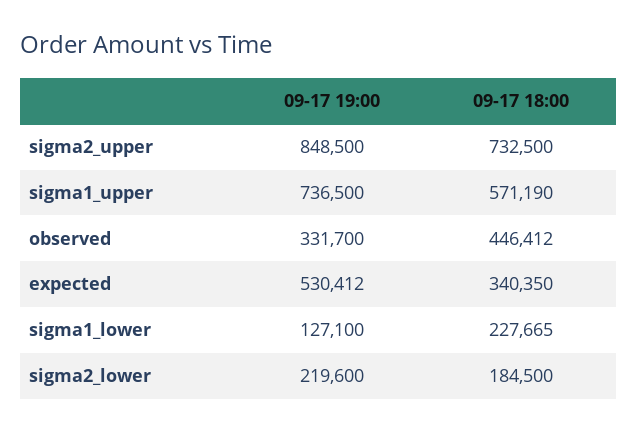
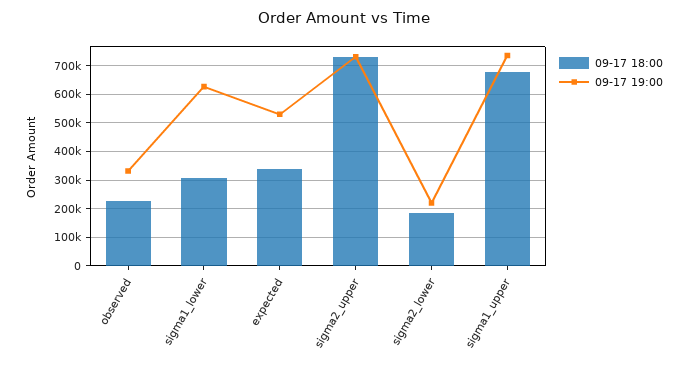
  {
    "09-17 19:00": {
-     "sigma2_upper": 848500,
+     "sigma2_upper": 725000,
      "sigma1_upper": 736500,
      "observed": 331700,
      "expected": 530412,
-     "sigma1_lower": 127100,
+     "sigma1_lower": 625000,
      "sigma2_lower": 219600
    },
    "09-17 18:00": {
      "sigma2_upper": 732500,
-     "sigma1_upper": 571190,
+     "sigma1_upper": 675000,
-     "observed": 446412,
+     "observed": 225000,
      "expected": 340350,
-     "sigma1_lower": 227665,
+     "sigma1_lower": 300000,
      "sigma2_lower": 184500
    }
  }

